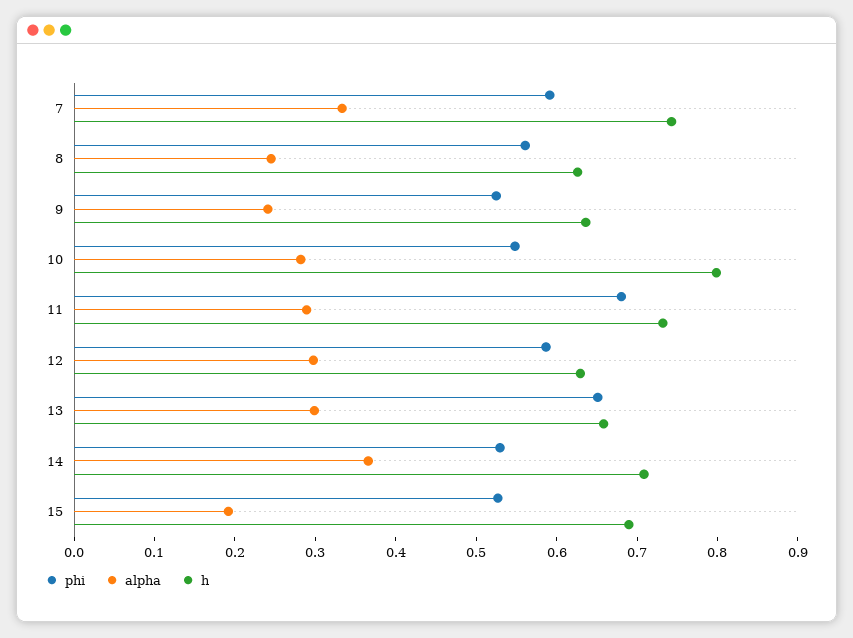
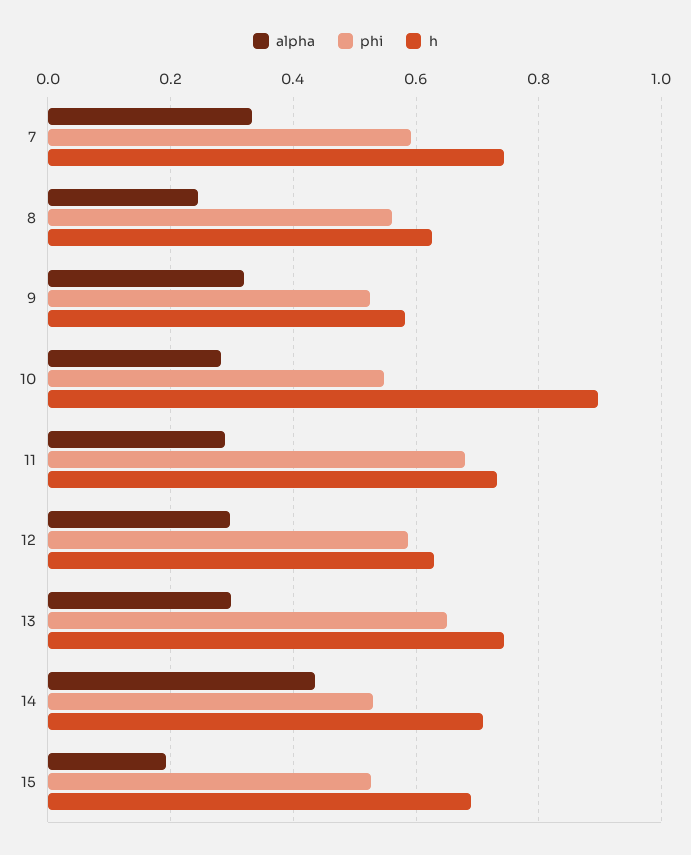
  {
    "phi": {
      "7": 0.6,
      "8": 0.56,
      "9": 0.52,
      "10": 0.54,
      "11": 0.68,
      "12": 0.58,
      "13": 0.66,
      "14": 0.52,
      "15": 0.52
    },
    "alpha": {
      "7": 0.34,
      "8": 0.24,
-     "9": 0.24,
+     "9": 0.32,
      "10": 0.28,
      "11": 0.28,
      "12": 0.3,
      "13": 0.3,
-     "14": 0.36,
+     "14": 0.44,
      "15": 0.2
    },
    "h": {
      "7": 0.74,
      "8": 0.62,
-     "9": 0.64,
+     "9": 0.58,
-     "10": 0.8,
+     "10": 0.9,
      "11": 0.74,
      "12": 0.62,
-     "13": 0.66,
+     "13": 0.74,
      "14": 0.7,
      "15": 0.68
    }
  }

